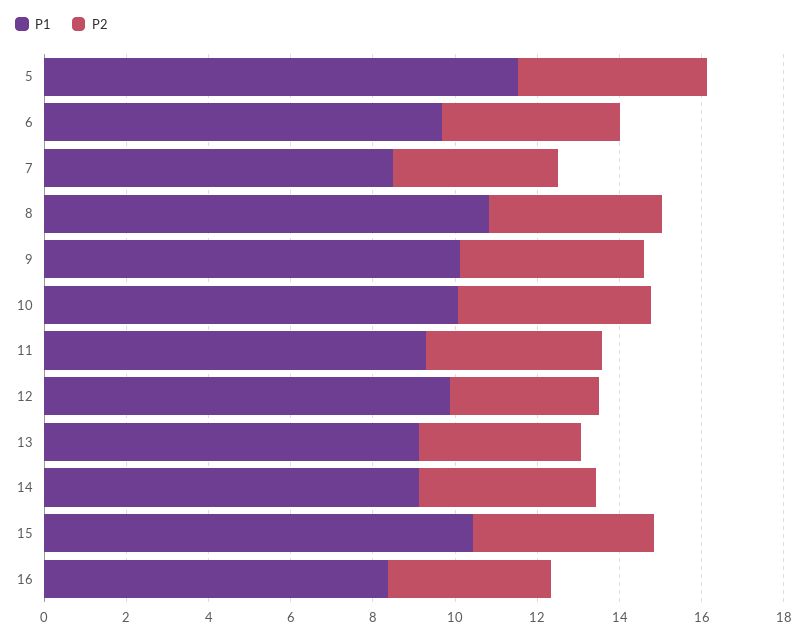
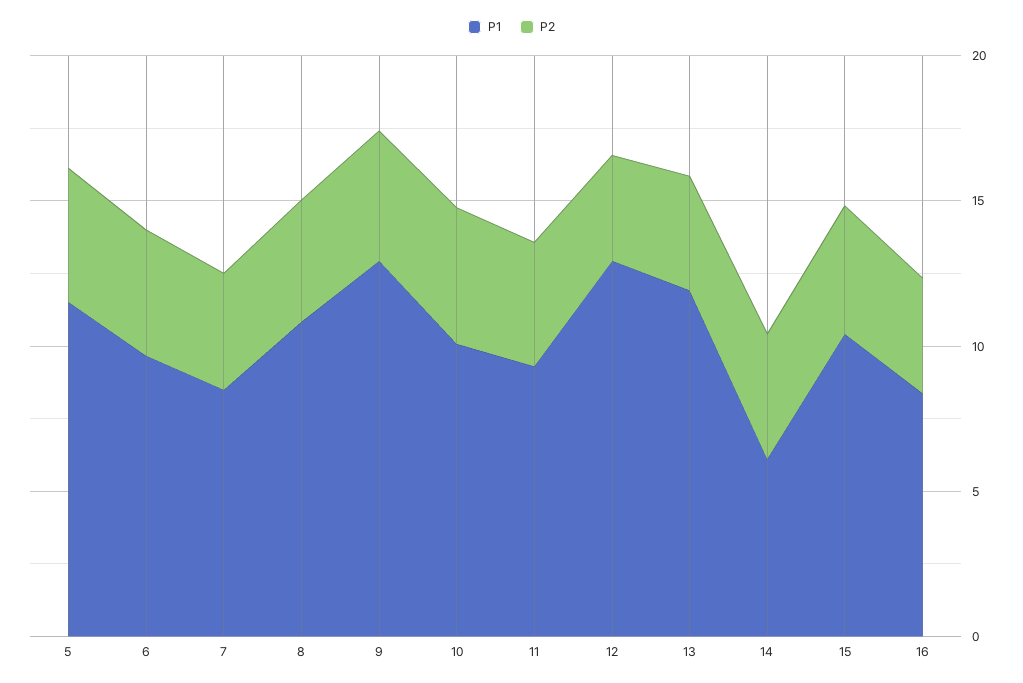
  {
    "P1": {
      "5": 11.5,
      "6": 9.5,
      "7": 8.5,
      "8": 11,
-     "9": 10,
+     "9": 13,
      "10": 10,
      "11": 9.5,
-     "12": 10,
+     "12": 13,
-     "13": 9,
+     "13": 12,
-     "14": 9,
+     "14": 6,
      "15": 10.5,
      "16": 8.5
    },
    "P2": {
      "5": 4.5,
      "6": 4.5,
      "7": 4,
      "8": 4,
      "9": 4.5,
      "10": 4.5,
      "11": 4.5,
      "12": 3.5,
      "13": 4,
      "14": 4.5,
      "15": 4.5,
      "16": 4
    }
  }

